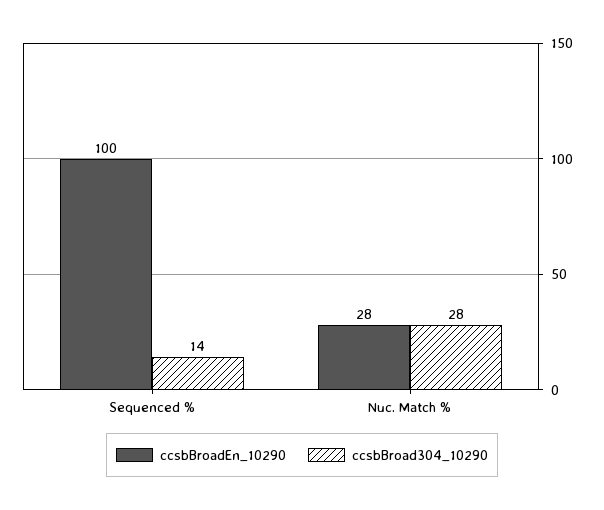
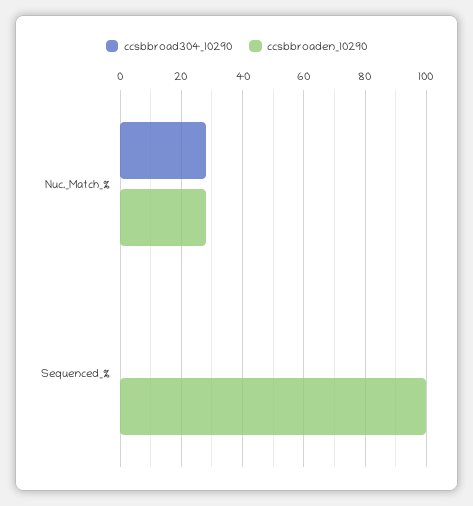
  {
    "ccsbBroadEn_10290": {
      "Sequenced %": 100,
      "Nuc. Match %": 28
    },
    "ccsbBroad304_10290": {
-     "Sequenced %": 14,
+     "Sequenced %": 0,
      "Nuc. Match %": 28
    }
  }

